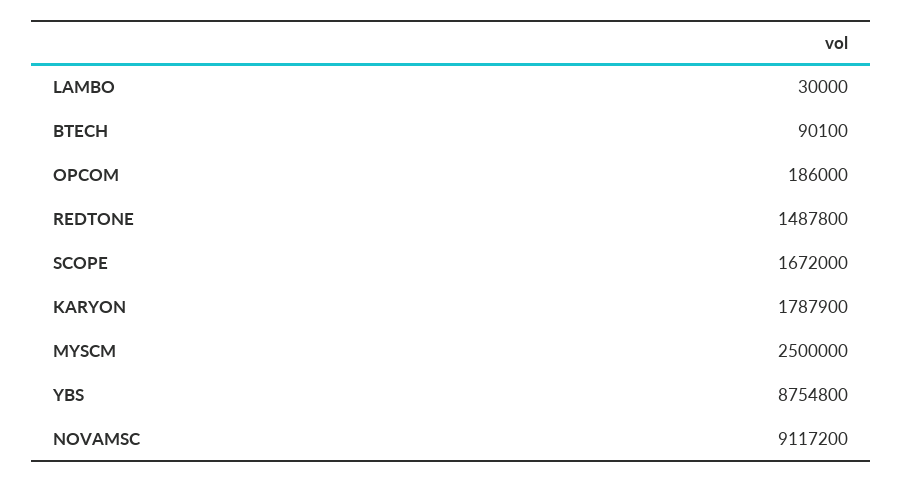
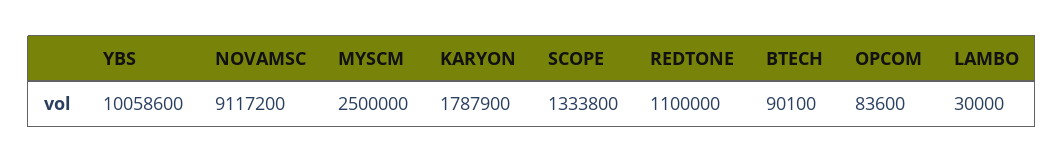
  {
    "LAMBO": 30000,
    "BTECH": 90100,
-   "OPCOM": 186000,
+   "OPCOM": 83600,
-   "REDTONE": 1487800,
+   "REDTONE": 1100000,
-   "SCOPE": 1672000,
+   "SCOPE": 1333800,
    "KARYON": 1787900,
    "MYSCM": 2500000,
-   "YBS": 8754800,
+   "YBS": 10058600,
    "NOVAMSC": 9117200
  }

